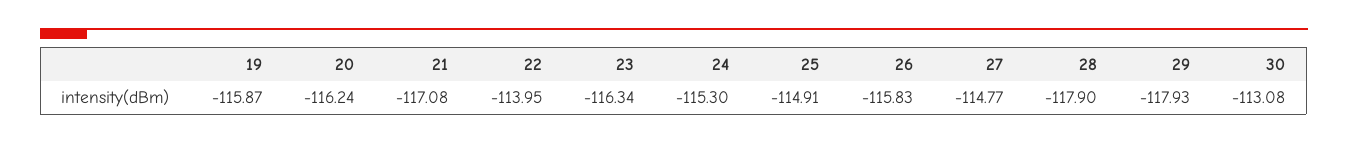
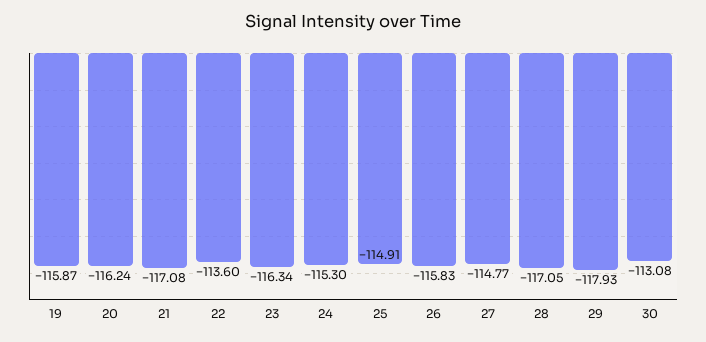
  {
    "19": -115.87,
    "20": -116.24,
    "21": -117.08,
-   "22": -113.95,
+   "22": -113.6,
    "23": -116.34,
    "24": -115.3,
    "25": -114.91,
    "26": -115.83,
    "27": -114.77,
-   "28": -117.9,
+   "28": -117.05,
    "29": -117.93,
    "30": -113.08
  }

